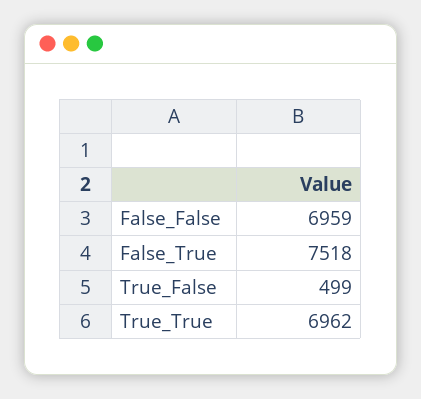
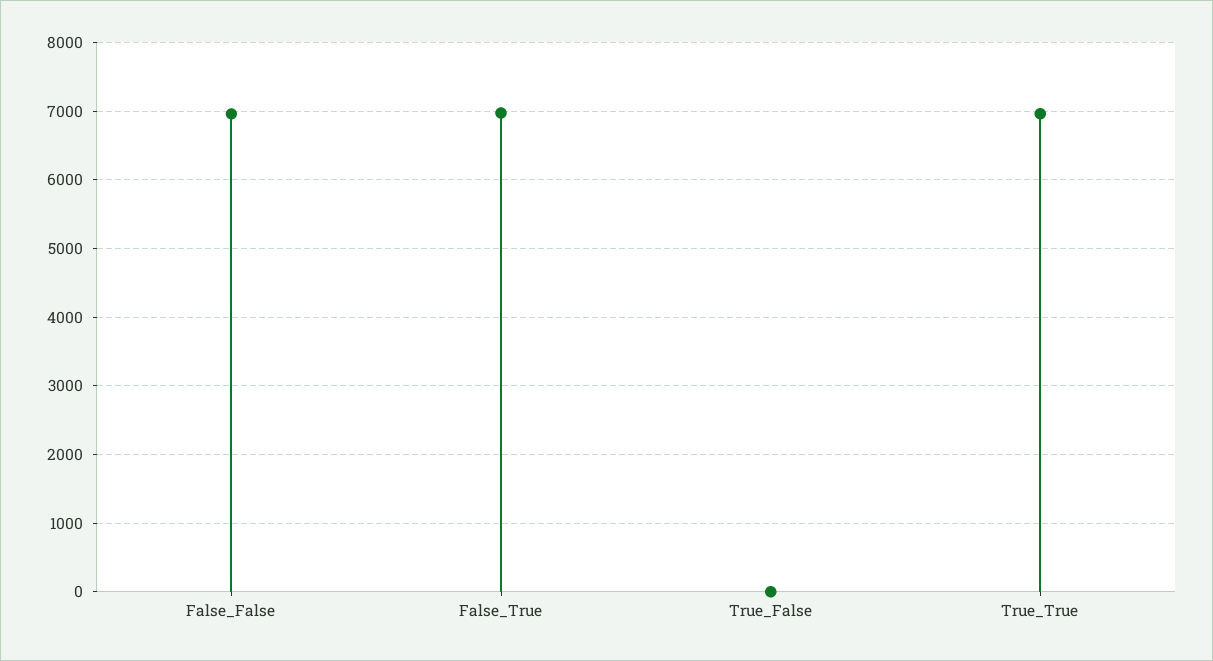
  {
    "False_False": 6959,
-   "False_True": 7518,
+   "False_True": 7000,
-   "True_False": 499,
+   "True_False": 0,
    "True_True": 6962
  }

